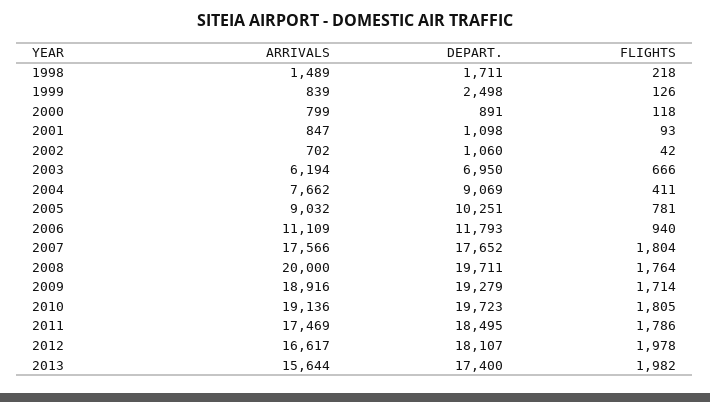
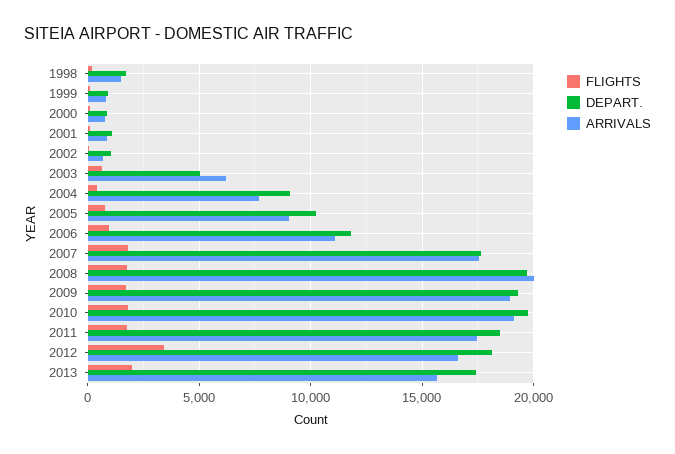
  {
    "ARRIVALS": {
      "1998": 1489,
      "1999": 839,
      "2000": 799,
      "2001": 847,
      "2002": 702,
      "2003": 6194,
      "2004": 7662,
      "2005": 9032,
      "2006": 11109,
      "2007": 17566,
      "2008": 20000,
      "2009": 18916,
      "2010": 19136,
      "2011": 17469,
      "2012": 16617,
      "2013": 15644
    },
    "DEPART.": {
      "1998": 1711,
-     "1999": 2498,
+     "1999": 1000,
      "2000": 891,
      "2001": 1098,
      "2002": 1060,
-     "2003": 6950,
+     "2003": 5000,
      "2004": 9069,
      "2005": 10251,
      "2006": 11793,
      "2007": 17652,
      "2008": 19711,
      "2009": 19279,
      "2010": 19723,
      "2011": 18495,
      "2012": 18107,
      "2013": 17400
    },
    "FLIGHTS": {
      "1998": 218,
      "1999": 126,
      "2000": 118,
      "2001": 93,
      "2002": 42,
      "2003": 666,
      "2004": 411,
      "2005": 781,
      "2006": 940,
      "2007": 1804,
      "2008": 1764,
      "2009": 1714,
      "2010": 1805,
      "2011": 1786,
-     "2012": 1978,
+     "2012": 3500,
      "2013": 1982
    }
  }

